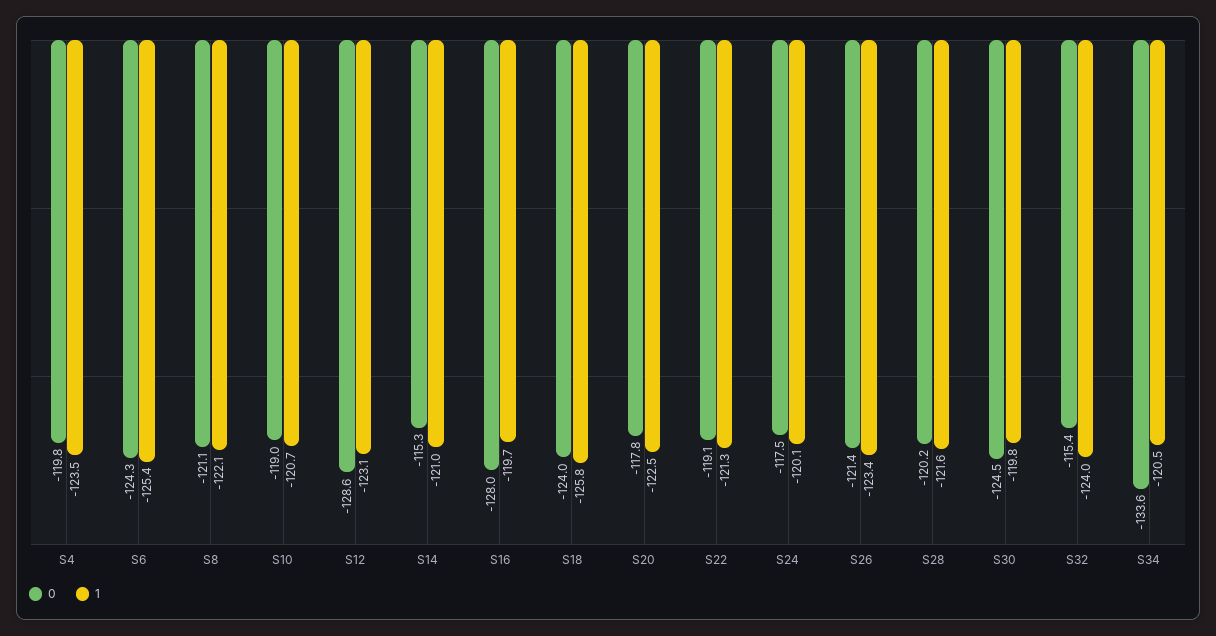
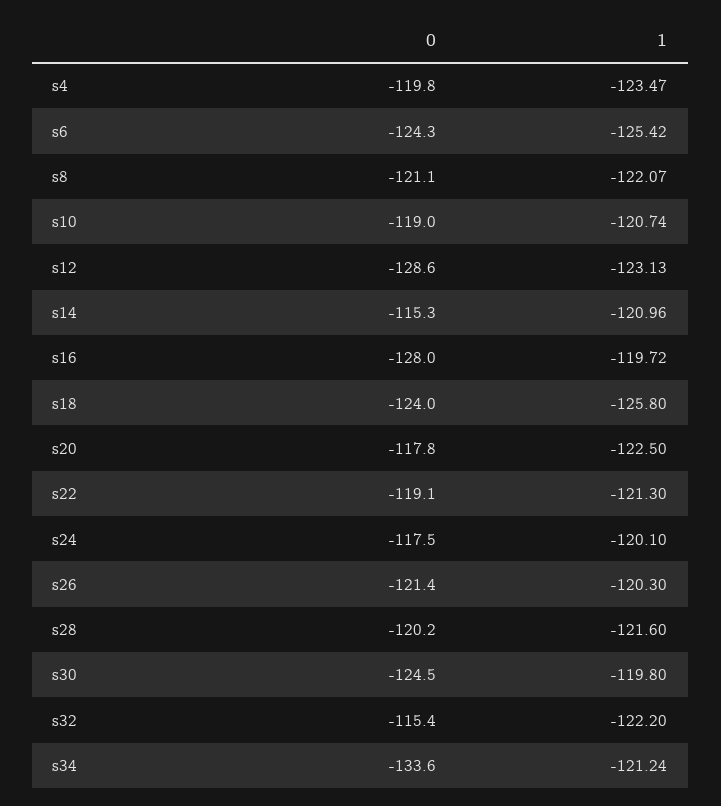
  {
    "0": {
      "S4": -119.8,
      "S6": -124.3,
      "S8": -121.1,
      "S10": -119,
      "S12": -128.6,
      "S14": -115.3,
      "S16": -128,
      "S18": -124,
      "S20": -117.8,
      "S22": -119.1,
      "S24": -117.5,
      "S26": -121.4,
      "S28": -120.2,
      "S30": -124.5,
      "S32": -115.4,
      "S34": -133.6
    },
    "1": {
      "S4": -123.47,
      "S6": -125.42,
      "S8": -122.07,
      "S10": -120.74,
      "S12": -123.13,
      "S14": -120.96,
      "S16": -119.72,
      "S18": -125.8,
      "S20": -122.5,
      "S22": -121.3,
      "S24": -120.1,
-     "S26": -123.4,
+     "S26": -120.3,
      "S28": -121.6,
      "S30": -119.8,
-     "S32": -124,
+     "S32": -122.2,
-     "S34": -120.5
+     "S34": -121.24
    }
  }

